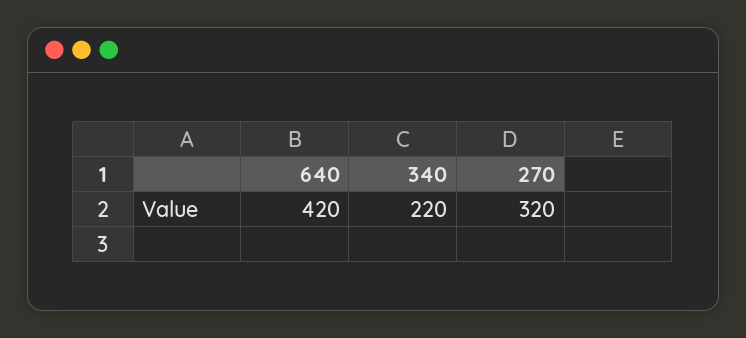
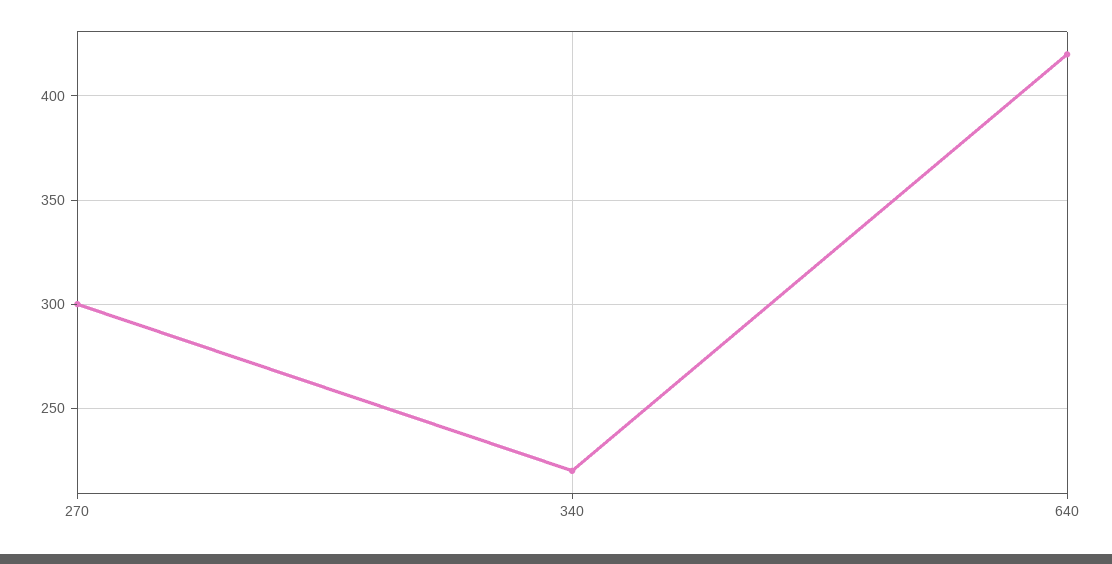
  {
    "640": 420,
    "340": 220,
-   "270": 320
+   "270": 300
  }

